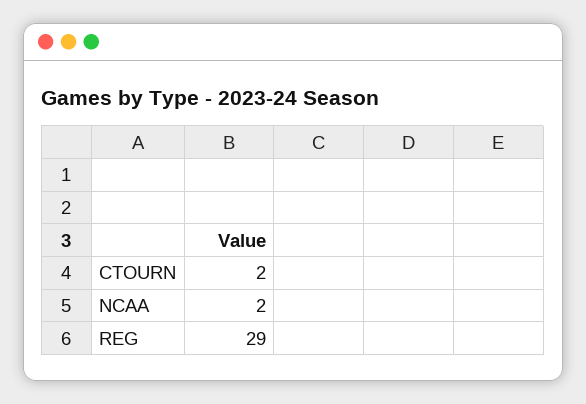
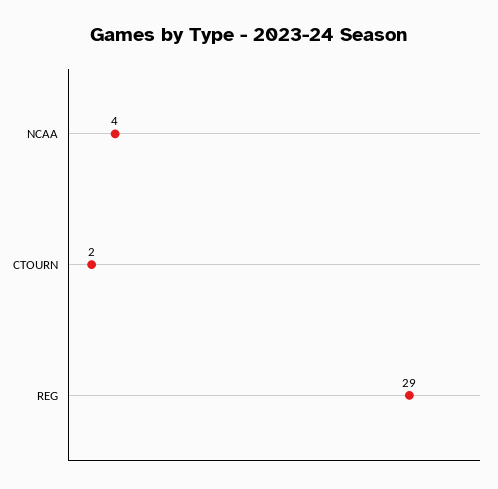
  {
    "CTOURN": 2,
-   "NCAA": 2,
+   "NCAA": 4,
    "REG": 29
  }

